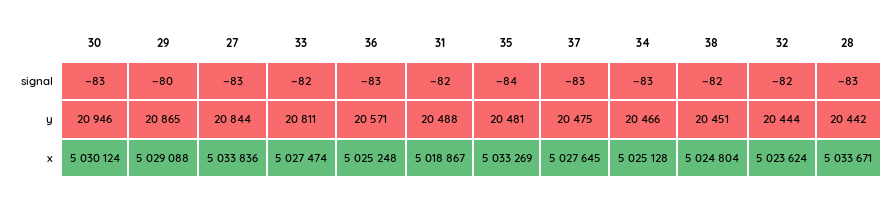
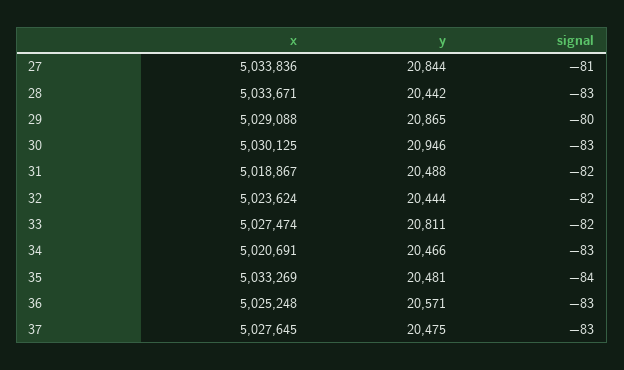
  {
    "30": {
      "signal": -83,
      "y": 20946,
-     "x": 5030124
+     "x": 5030125
    },
    "29": {
      "signal": -80,
      "y": 20865,
      "x": 5029088
    },
    "27": {
-     "signal": -83,
+     "signal": -81,
      "y": 20844,
      "x": 5033836
    },
    "33": {
      "signal": -82,
      "y": 20811,
      "x": 5027474
    },
    "36": {
      "signal": -83,
      "y": 20571,
      "x": 5025248
    },
    "31": {
      "signal": -82,
      "y": 20488,
      "x": 5018867
    },
    "35": {
      "signal": -84,
      "y": 20481,
      "x": 5033269
    },
    "37": {
      "signal": -83,
      "y": 20475,
      "x": 5027645
    },
    "34": {
      "signal": -83,
      "y": 20466,
-     "x": 5025128
+     "x": 5020691
    },
-   "38": {
-     "signal": -82,
-     "y": 20451,
-     "x": 5024804
-   },
    "32": {
      "signal": -82,
      "y": 20444,
      "x": 5023624
    },
    "28": {
      "signal": -83,
      "y": 20442,
      "x": 5033671
    }
  }

